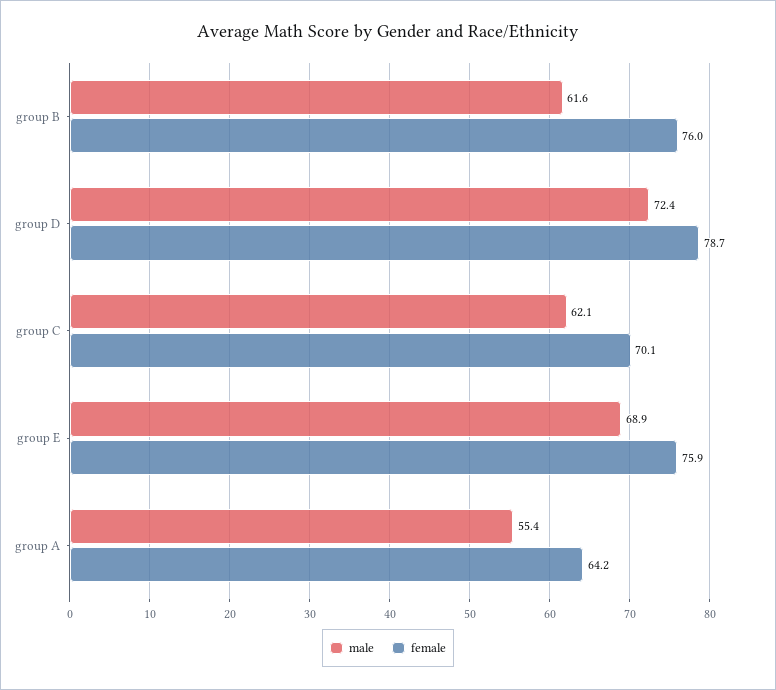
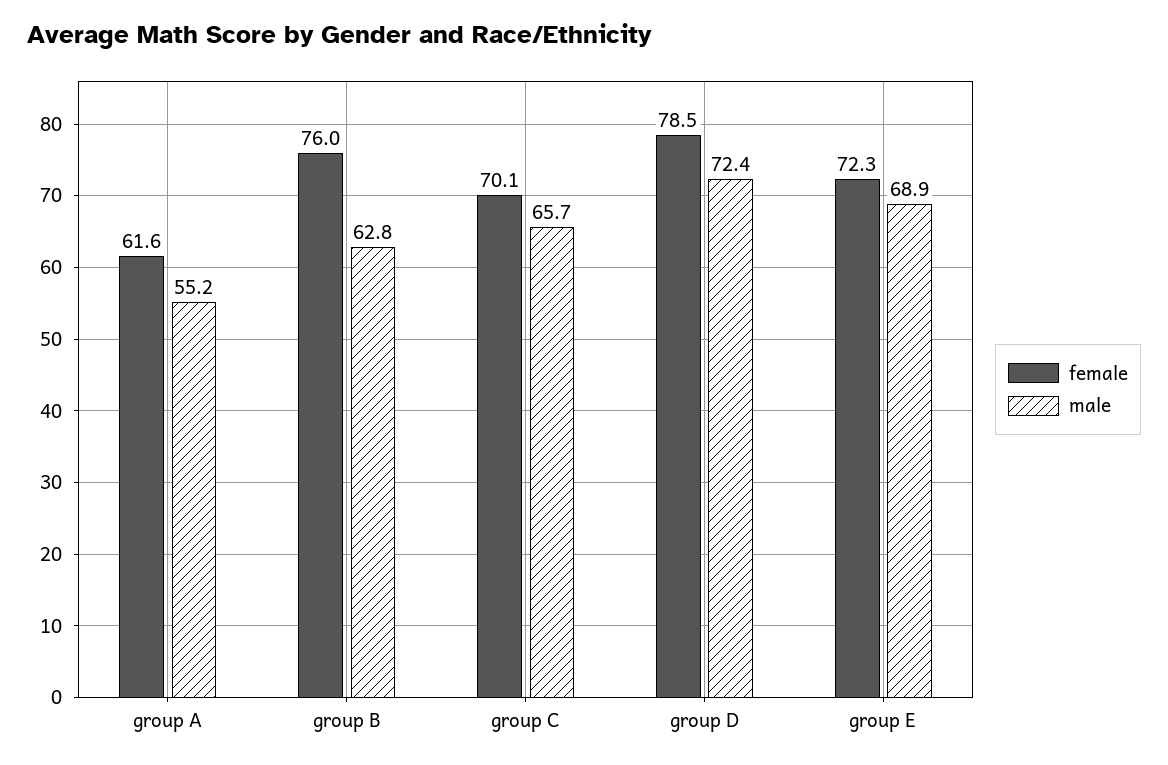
  {
    "male": {
-     "group B": 61.6,
+     "group B": 62.8,
      "group D": 72.4,
-     "group C": 62.1,
+     "group C": 65.7,
      "group E": 68.9,
-     "group A": 55.4
+     "group A": 55.2
    },
    "female": {
      "group B": 76,
-     "group D": 78.7,
+     "group D": 78.5,
      "group C": 70.1,
-     "group E": 75.9,
+     "group E": 72.3,
-     "group A": 64.2
+     "group A": 61.6
    }
  }

